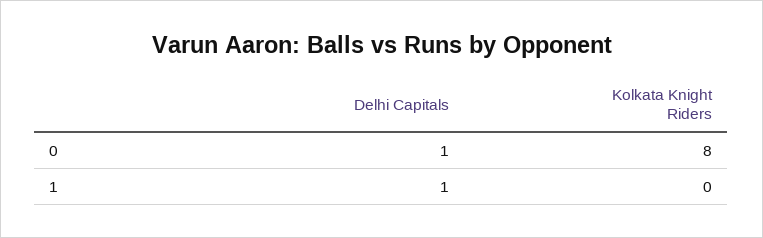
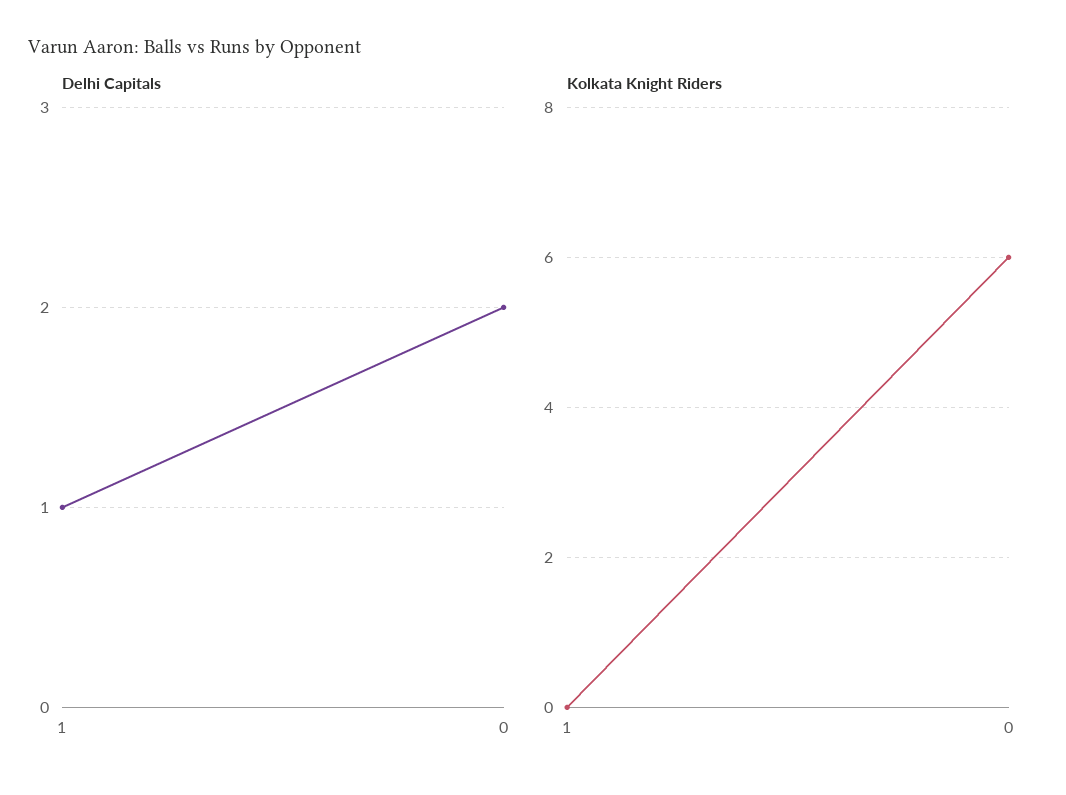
  {
    "Delhi Capitals": {
-     "0": 1,
+     "0": 2,
      "1": 1
    },
    "Kolkata Knight Riders": {
-     "0": 8,
+     "0": 6,
      "1": 0
    }
  }

